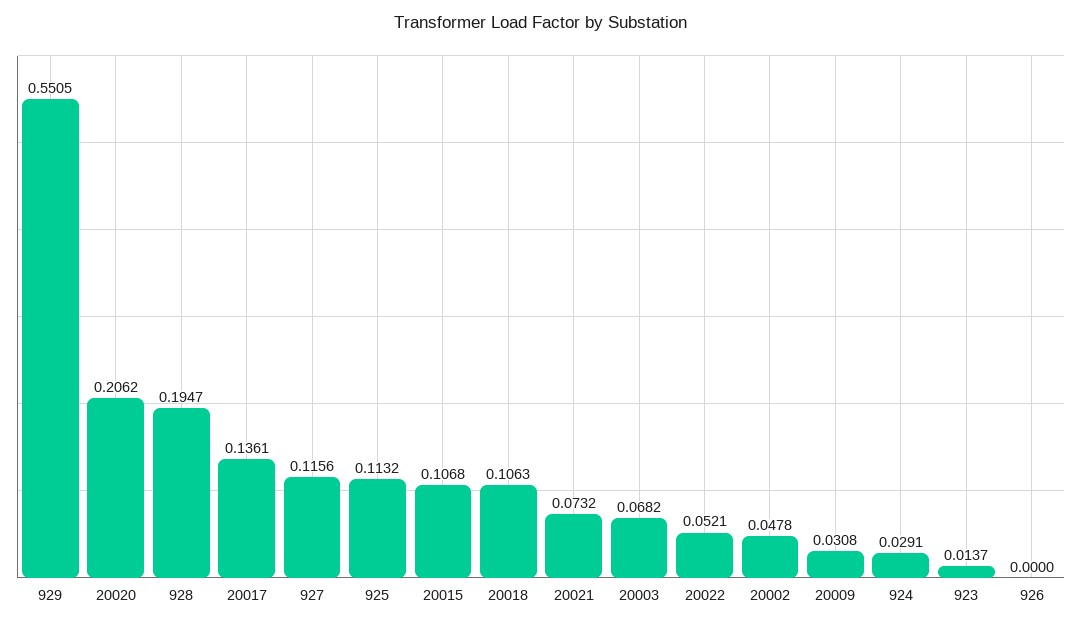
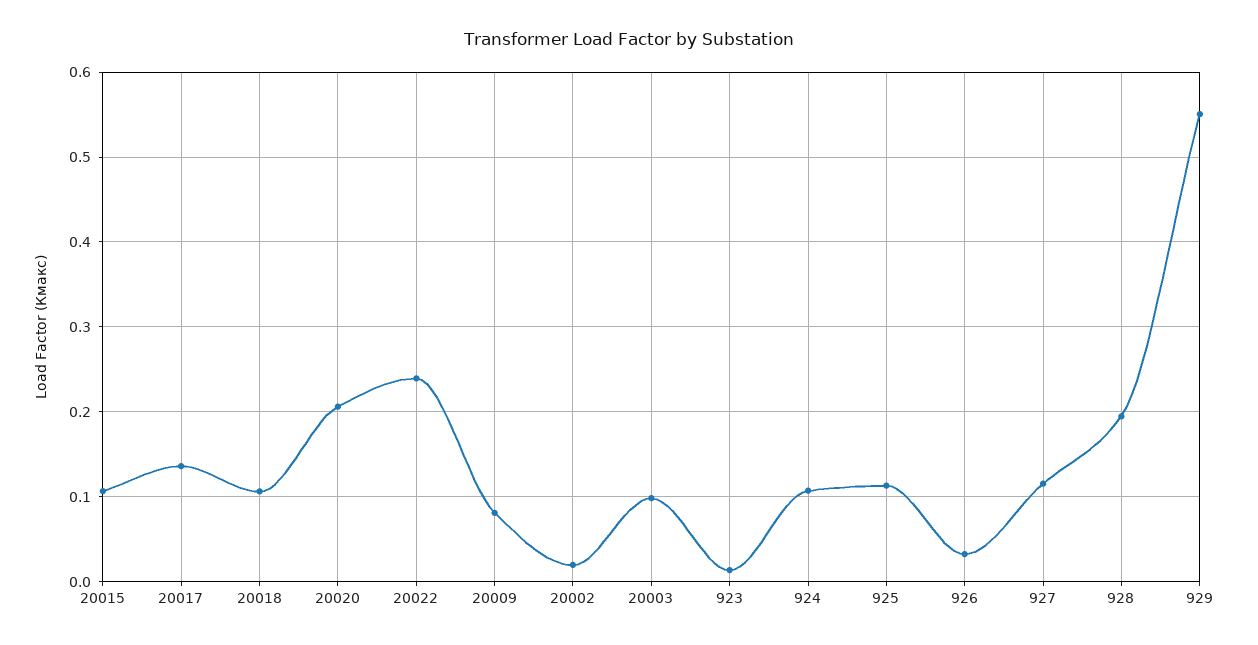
  {
    "929": 0.5505,
    "20020": 0.2062,
    "928": 0.1947,
    "20017": 0.1361,
    "927": 0.1156,
    "925": 0.1132,
    "20015": 0.1068,
    "20018": 0.1063,
-   "20021": 0.0732,
-   "20003": 0.0682,
+   "20003": 0.1,
-   "20022": 0.0521,
+   "20022": 0.24,
-   "20002": 0.0478,
+   "20002": 0.02,
-   "20009": 0.0308,
+   "20009": 0.08,
-   "924": 0.0291,
+   "924": 0.11,
    "923": 0.0137,
-   "926": 0
+   "926": 0.03
  }

